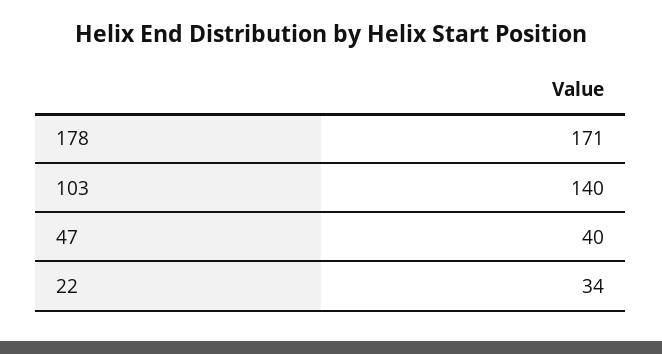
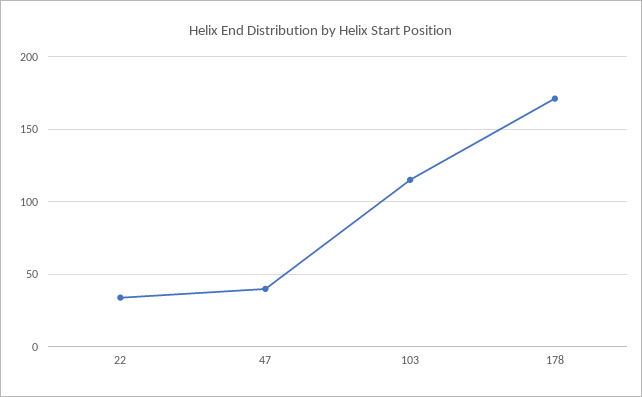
  {
    "178": 171,
-   "103": 140,
+   "103": 115,
    "47": 40,
    "22": 34
  }

